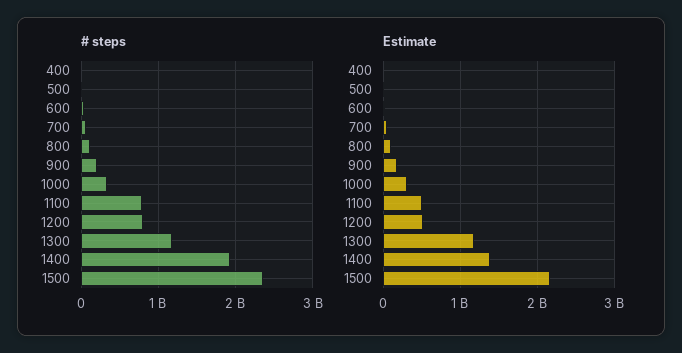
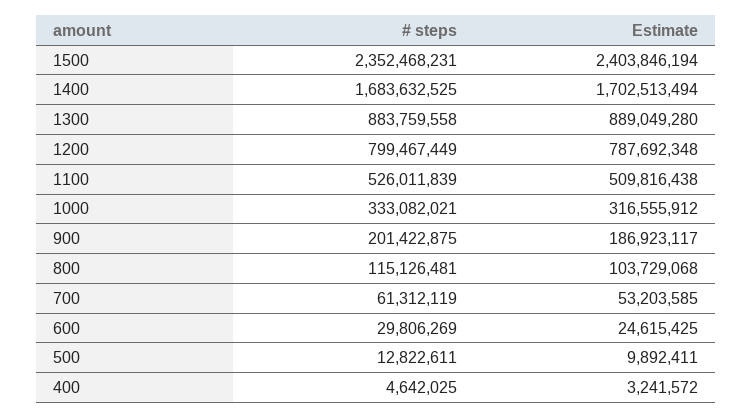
  {
    "# steps": {
      "400": 4642025,
      "500": 12822611,
      "600": 29806269,
      "700": 61312119,
      "800": 115126481,
      "900": 201422875,
      "1000": 333082021,
-     "1100": 800000000,
+     "1100": 526011839,
      "1200": 799467449,
-     "1300": 1200000000,
+     "1300": 883759558,
-     "1400": 1900000000,
+     "1400": 1683632525,
      "1500": 2352468231
    },
    "Estimate": {
      "400": 3241572,
      "500": 9892411,
      "600": 24615425,
      "700": 53203585,
      "800": 103729068,
      "900": 186923117,
      "1000": 316555912,
      "1100": 509816438,
-     "1200": 500000000,
+     "1200": 787692348,
-     "1300": 1200000000,
+     "1300": 889049280,
-     "1400": 1400000000,
+     "1400": 1702513494,
-     "1500": 2200000000
+     "1500": 2403846194
    }
  }

